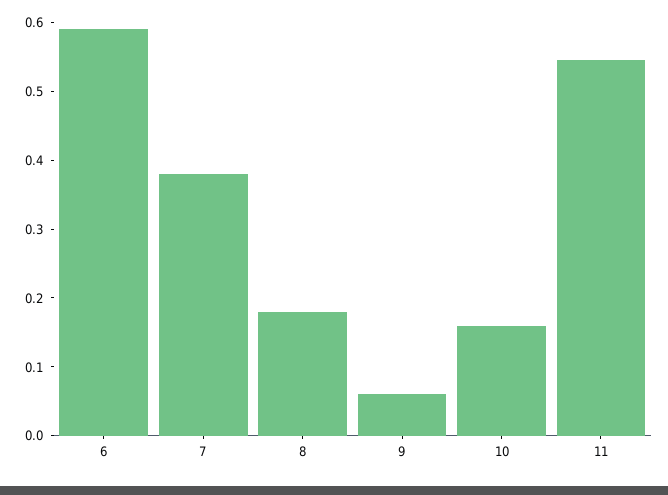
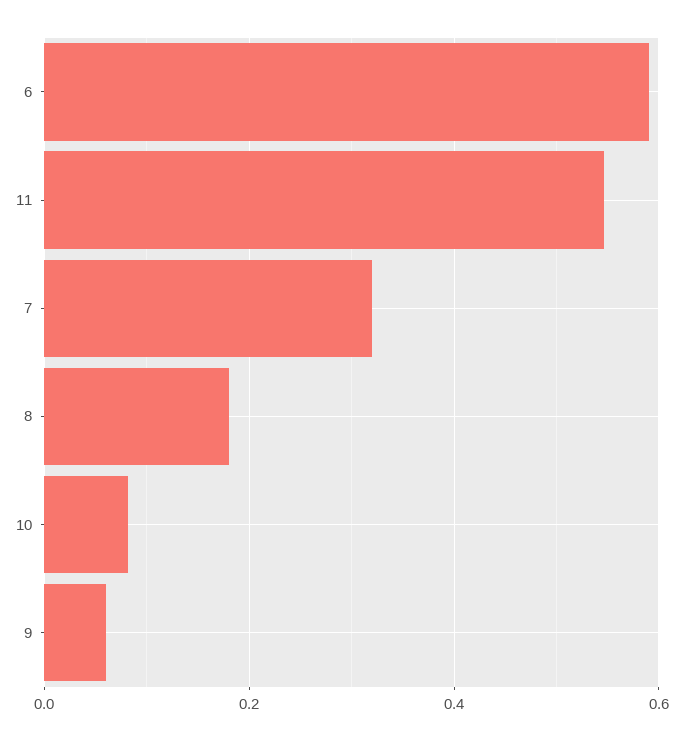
  {
    "6": 0.6,
-   "7": 0.38,
+   "7": 0.32,
    "8": 0.18,
    "9": 0.06,
-   "10": 0.16,
+   "10": 0.08,
    "11": 0.54
  }

